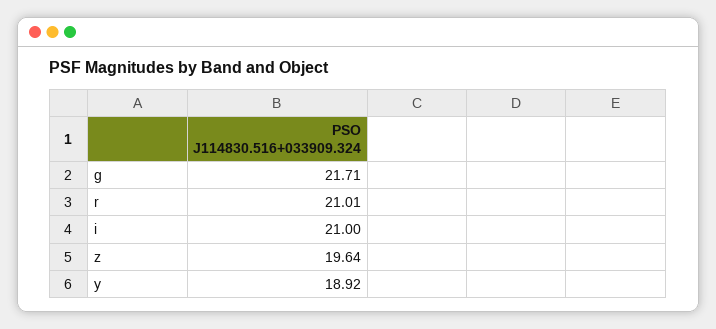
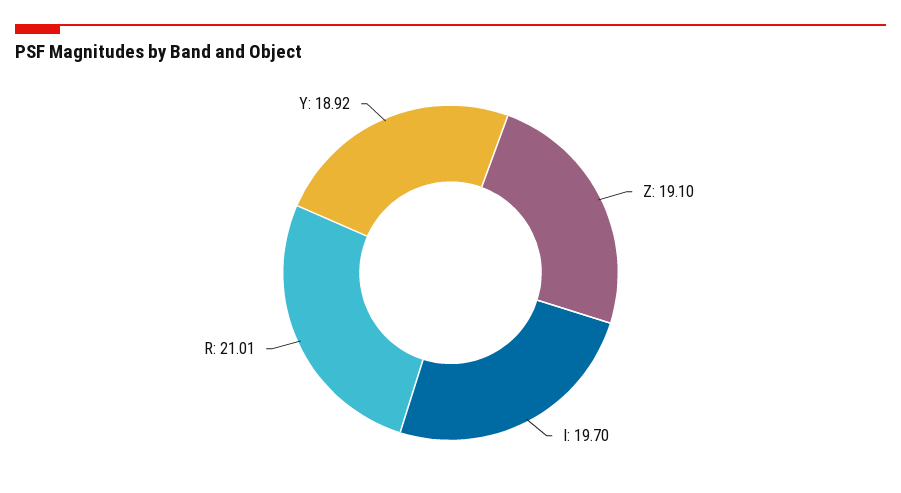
  {
-   "g": 21.71,
    "r": 21.01,
-   "i": 21,
+   "i": 19.7,
-   "z": 19.64,
+   "z": 19.1,
    "y": 18.92
  }

